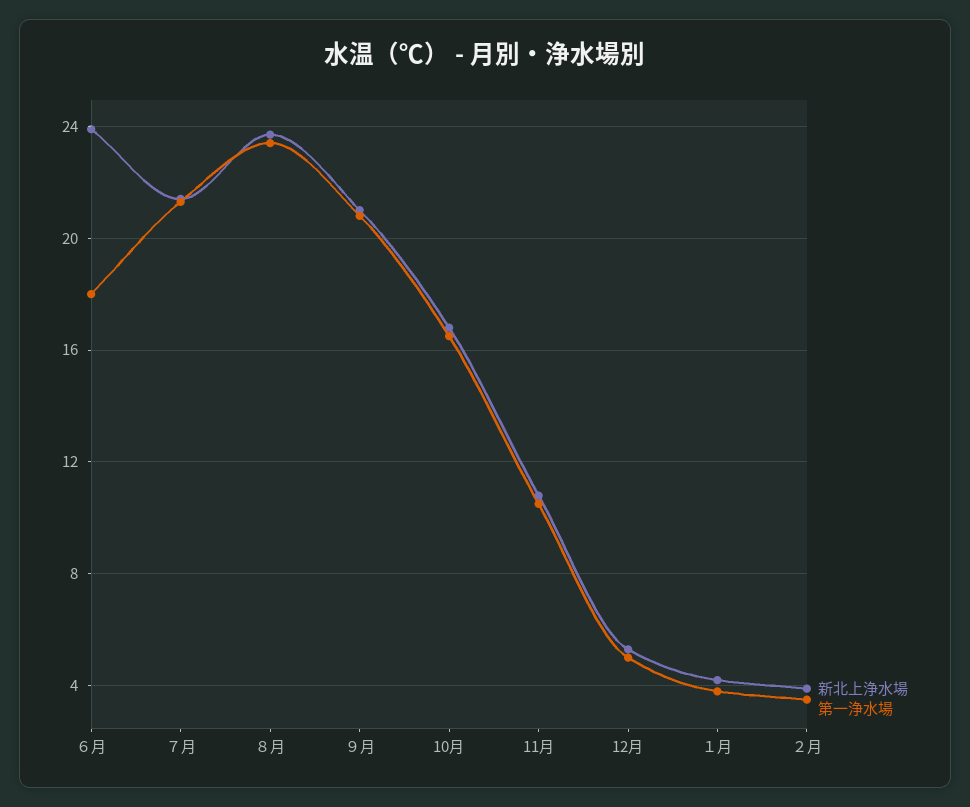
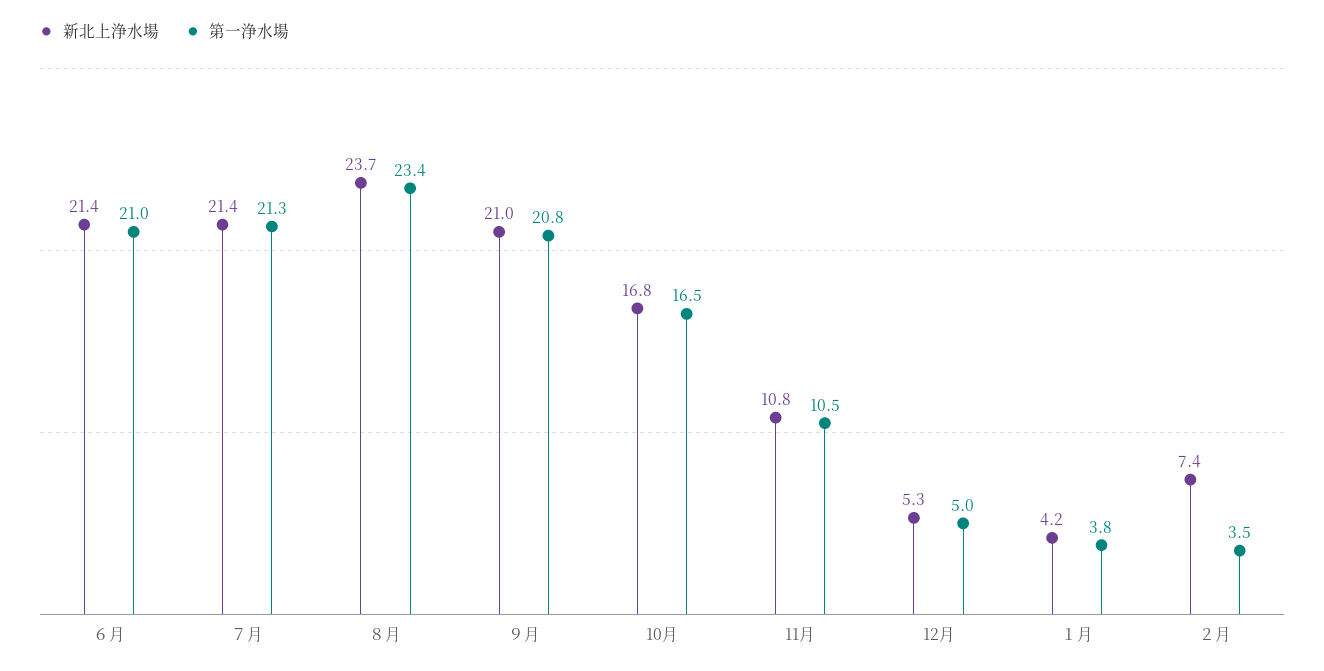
  {
    "新北上浄水場": {
-     "６月": 24,
+     "６月": 21.4,
      "７月": 21.4,
      "８月": 23.7,
      "９月": 21,
      "10月": 16.8,
      "11月": 10.8,
      "12月": 5.3,
      "１月": 4.2,
-     "２月": 4
+     "２月": 7.4
    },
    "第一浄水場": {
-     "６月": 18,
+     "６月": 21,
      "７月": 21.3,
      "８月": 23.4,
      "９月": 20.8,
      "10月": 16.5,
      "11月": 10.5,
      "12月": 5,
      "１月": 3.8,
      "２月": 3.5
    }
  }

